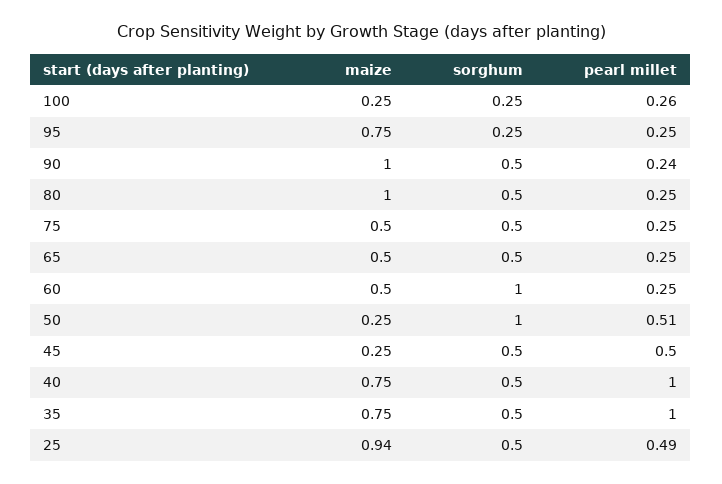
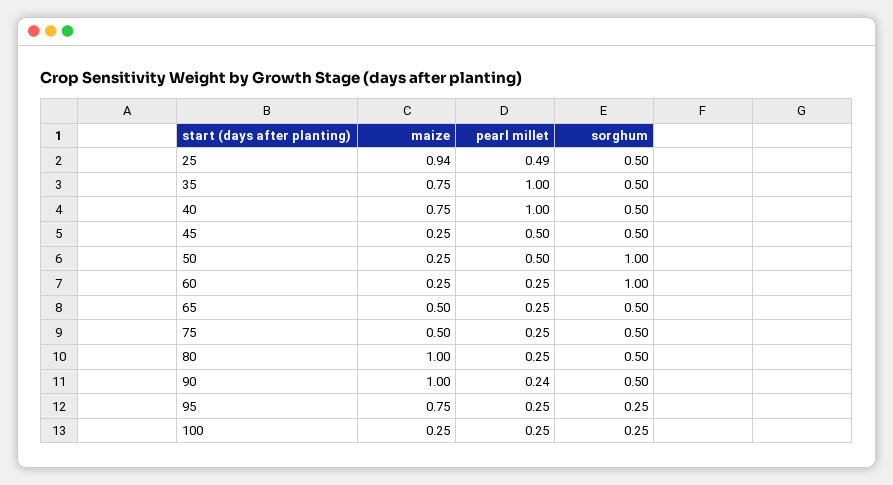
  {
    "maize": {
      "100": 0.25,
      "95": 0.75,
      "90": 1,
      "80": 1,
      "75": 0.5,
      "65": 0.5,
-     "60": 0.5,
+     "60": 0.25,
      "50": 0.25,
      "45": 0.25,
      "40": 0.75,
      "35": 0.75,
      "25": 0.94
    },
    "sorghum": {
      "100": 0.25,
      "95": 0.25,
      "90": 0.5,
      "80": 0.5,
      "75": 0.5,
      "65": 0.5,
      "60": 1,
      "50": 1,
      "45": 0.5,
      "40": 0.5,
      "35": 0.5,
      "25": 0.5
    },
    "pearl millet": {
-     "100": 0.26,
+     "100": 0.25,
      "95": 0.25,
      "90": 0.24,
      "80": 0.25,
      "75": 0.25,
      "65": 0.25,
      "60": 0.25,
-     "50": 0.51,
+     "50": 0.5,
      "45": 0.5,
      "40": 1,
      "35": 1,
      "25": 0.49
    }
  }

